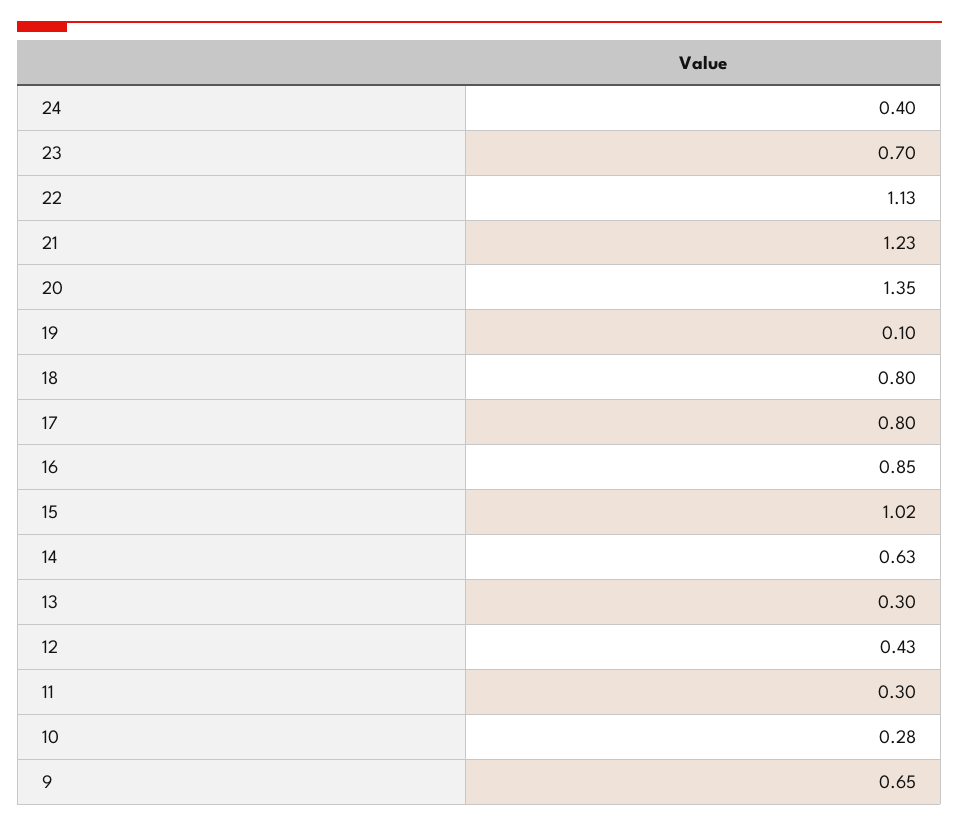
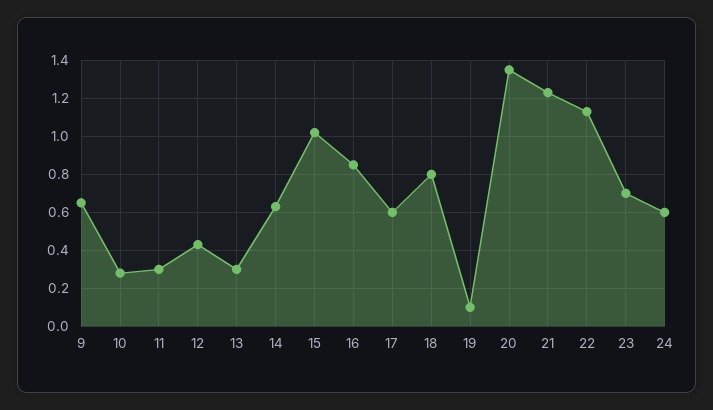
  {
-   "24": 0.4,
+   "24": 0.6,
    "23": 0.7,
    "22": 1.13,
    "21": 1.23,
    "20": 1.35,
    "19": 0.1,
    "18": 0.8,
-   "17": 0.8,
+   "17": 0.6,
    "16": 0.85,
    "15": 1.02,
    "14": 0.63,
    "13": 0.3,
    "12": 0.43,
    "11": 0.3,
    "10": 0.28,
    "9": 0.65
  }

